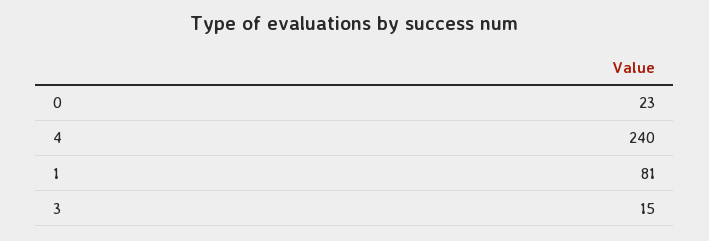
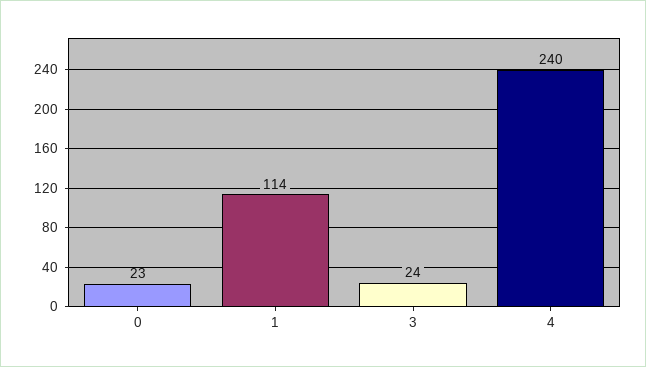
  {
    "0": 23,
    "4": 240,
-   "1": 81,
+   "1": 114,
-   "3": 15
+   "3": 24
  }

